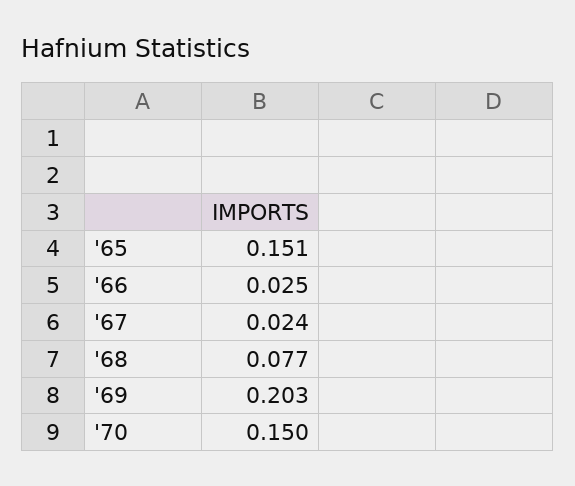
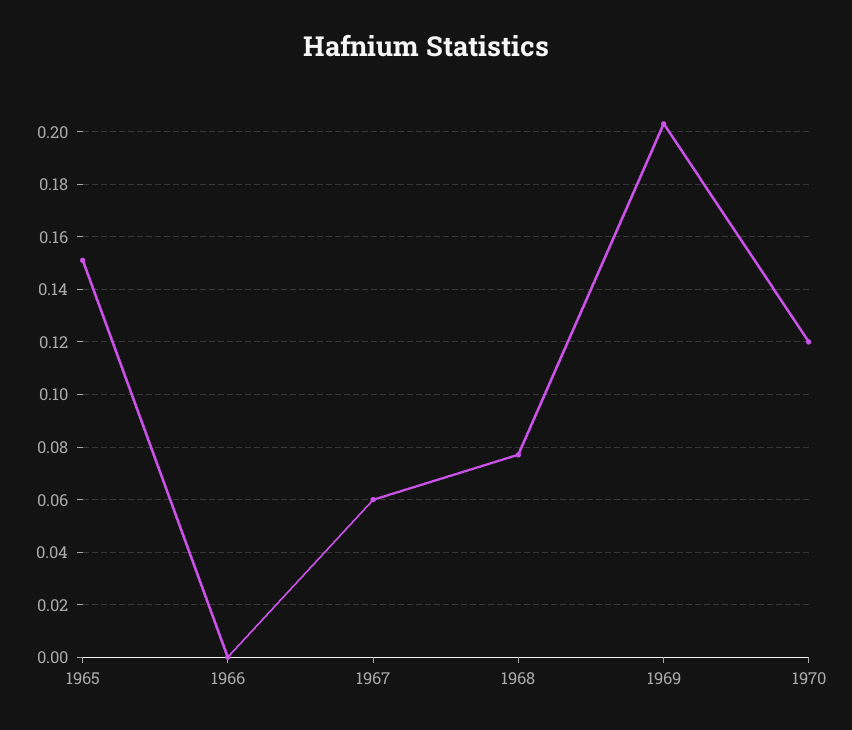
  {
    "'65": 0.151,
-   "'66": 0.025,
+   "'66": 0,
-   "'67": 0.024,
+   "'67": 0.06,
    "'68": 0.077,
    "'69": 0.203,
-   "'70": 0.15
+   "'70": 0.12
  }

